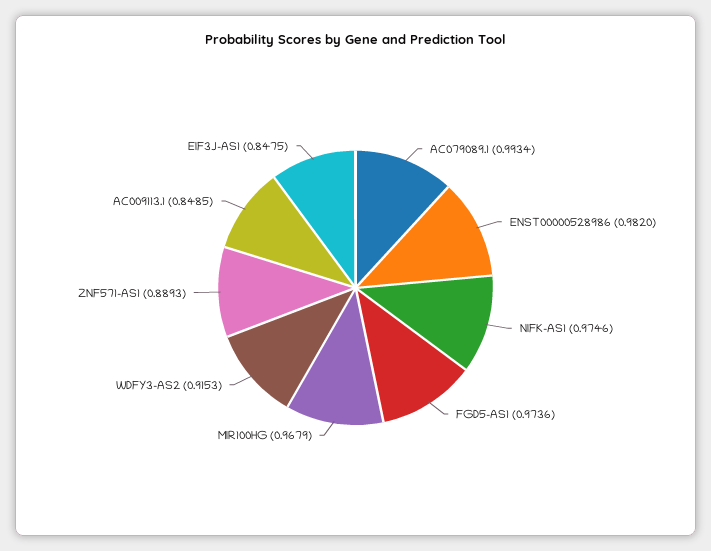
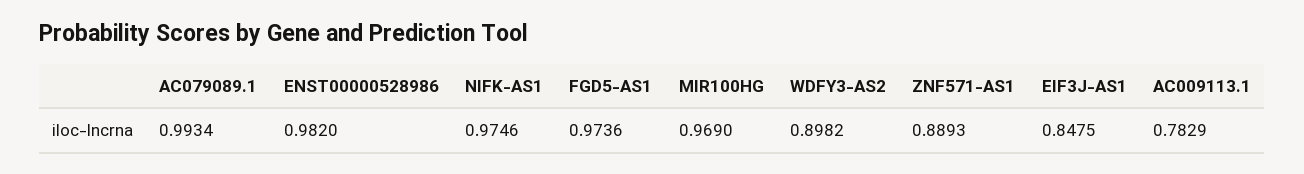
  {
    "AC079089.1": 0.9934,
    "ENST00000528986": 0.982,
    "NIFK-AS1": 0.9746,
    "FGD5-AS1": 0.9736,
-   "MIR100HG": 0.9679,
+   "MIR100HG": 0.969,
-   "WDFY3-AS2": 0.9153,
+   "WDFY3-AS2": 0.8982,
    "ZNF571-AS1": 0.8893,
-   "AC009113.1": 0.8485,
+   "AC009113.1": 0.7829,
    "EIF3J-AS1": 0.8475
  }

